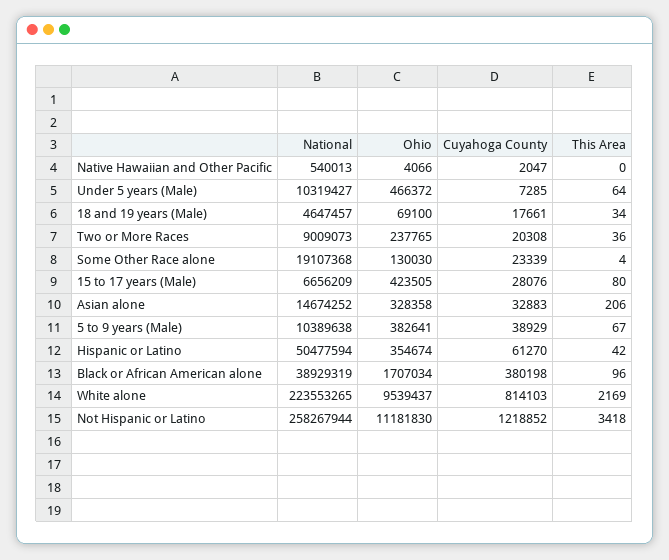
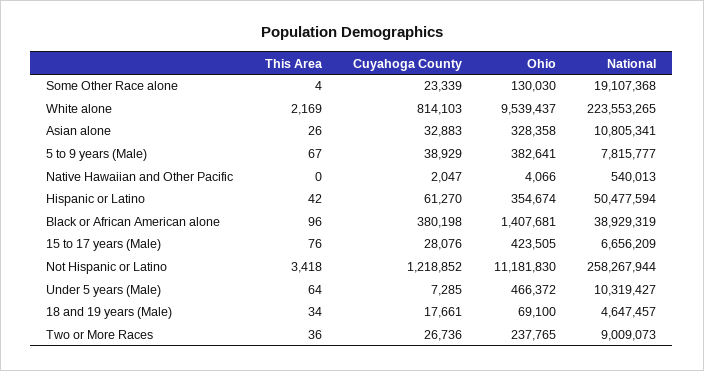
  {
    "National": {
      "Native Hawaiian and Other Pacific": 540013,
      "Under 5 years (Male)": 10319427,
      "18 and 19 years (Male)": 4647457,
      "Two or More Races": 9009073,
      "Some Other Race alone": 19107368,
      "15 to 17 years (Male)": 6656209,
-     "Asian alone": 14674252,
+     "Asian alone": 10805341,
-     "5 to 9 years (Male)": 10389638,
+     "5 to 9 years (Male)": 7815777,
      "Hispanic or Latino": 50477594,
      "Black or African American alone": 38929319,
      "White alone": 223553265,
      "Not Hispanic or Latino": 258267944
    },
    "Ohio": {
      "Native Hawaiian and Other Pacific": 4066,
      "Under 5 years (Male)": 466372,
      "18 and 19 years (Male)": 69100,
      "Two or More Races": 237765,
      "Some Other Race alone": 130030,
      "15 to 17 years (Male)": 423505,
      "Asian alone": 328358,
      "5 to 9 years (Male)": 382641,
      "Hispanic or Latino": 354674,
-     "Black or African American alone": 1707034,
+     "Black or African American alone": 1407681,
      "White alone": 9539437,
      "Not Hispanic or Latino": 11181830
    },
    "Cuyahoga County": {
      "Native Hawaiian and Other Pacific": 2047,
      "Under 5 years (Male)": 7285,
      "18 and 19 years (Male)": 17661,
-     "Two or More Races": 20308,
+     "Two or More Races": 26736,
      "Some Other Race alone": 23339,
      "15 to 17 years (Male)": 28076,
      "Asian alone": 32883,
      "5 to 9 years (Male)": 38929,
      "Hispanic or Latino": 61270,
      "Black or African American alone": 380198,
      "White alone": 814103,
      "Not Hispanic or Latino": 1218852
    },
    "This Area": {
      "Native Hawaiian and Other Pacific": 0,
      "Under 5 years (Male)": 64,
      "18 and 19 years (Male)": 34,
      "Two or More Races": 36,
      "Some Other Race alone": 4,
-     "15 to 17 years (Male)": 80,
+     "15 to 17 years (Male)": 76,
-     "Asian alone": 206,
+     "Asian alone": 26,
      "5 to 9 years (Male)": 67,
      "Hispanic or Latino": 42,
      "Black or African American alone": 96,
      "White alone": 2169,
      "Not Hispanic or Latino": 3418
    }
  }

